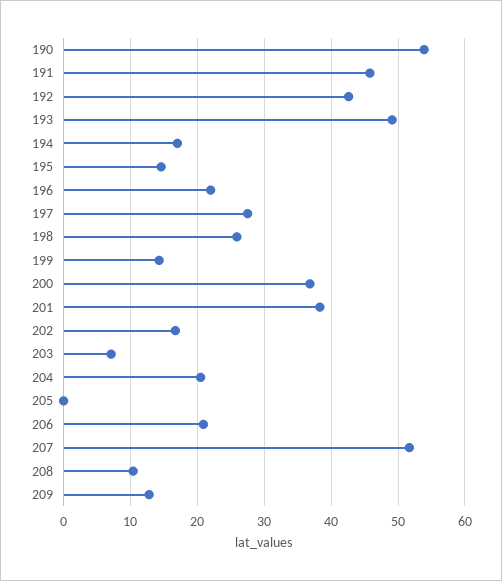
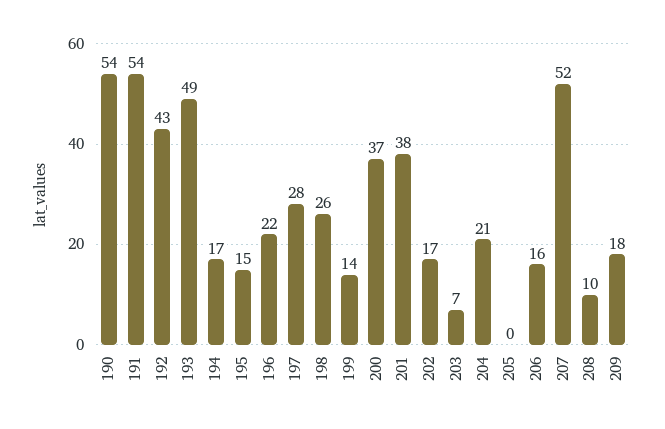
  {
    "190": 54,
-   "191": 46,
+   "191": 54,
    "192": 43,
    "193": 49,
    "194": 17,
    "195": 15,
    "196": 22,
    "197": 28,
    "198": 26,
    "199": 14,
    "200": 37,
    "201": 38,
    "202": 17,
    "203": 7,
    "204": 21,
    "205": 0,
-   "206": 21,
+   "206": 16,
    "207": 52,
    "208": 10,
-   "209": 13
+   "209": 18
  }

